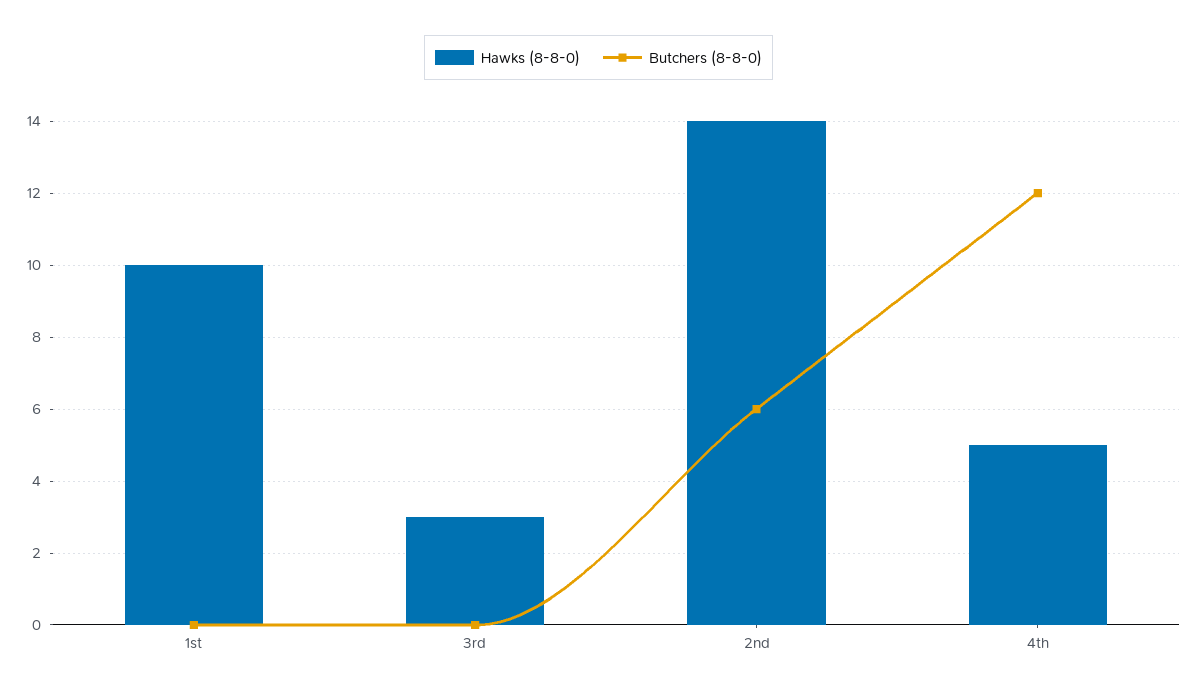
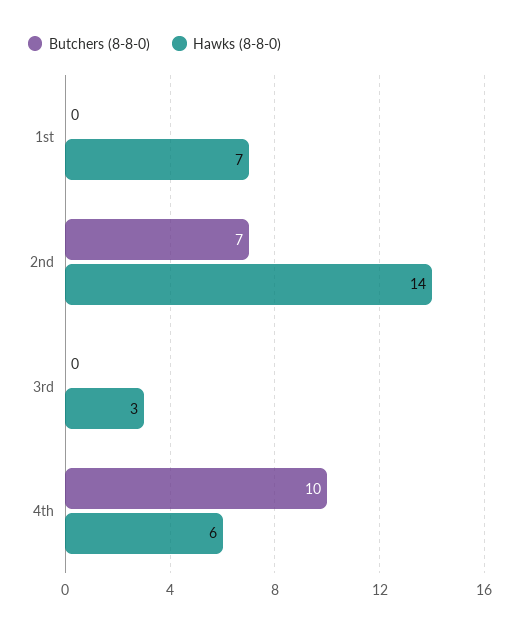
  {
    "Hawks (8-8-0)": {
-     "1st": 10,
+     "1st": 7,
      "3rd": 3,
      "2nd": 14,
-     "4th": 5
+     "4th": 6
    },
    "Butchers (8-8-0)": {
      "1st": 0,
      "3rd": 0,
-     "2nd": 6,
+     "2nd": 7,
-     "4th": 12
+     "4th": 10
    }
  }

